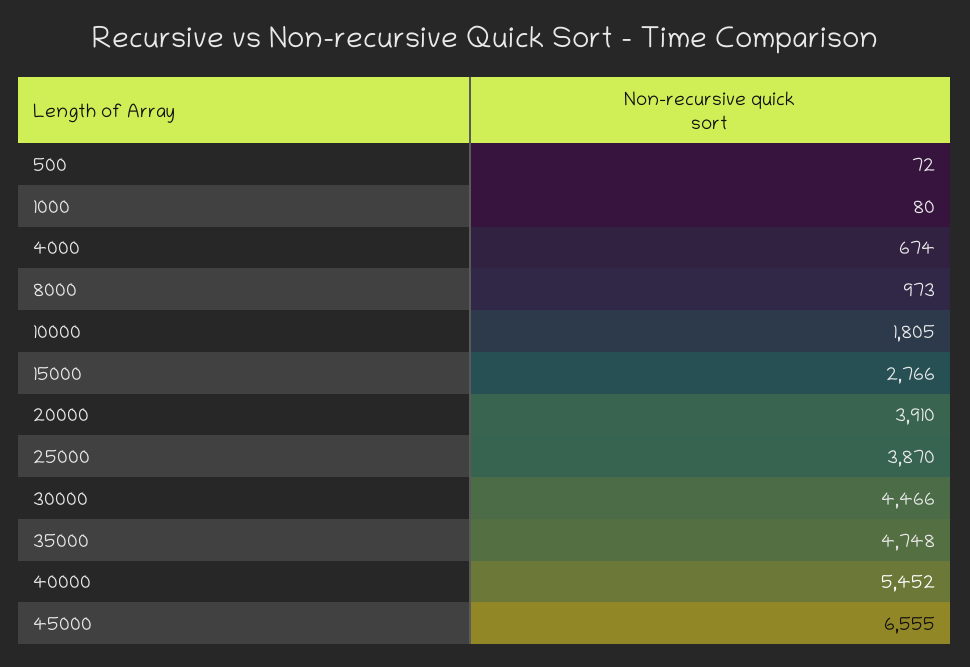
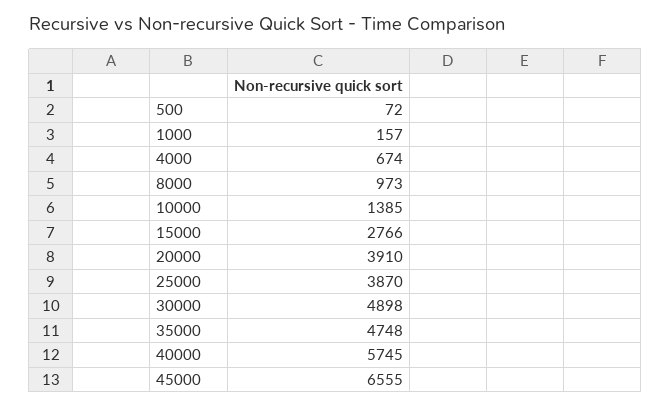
  {
    "500": 72,
-   "1000": 80,
+   "1000": 157,
    "4000": 674,
    "8000": 973,
-   "10000": 1805,
+   "10000": 1385,
    "15000": 2766,
    "20000": 3910,
    "25000": 3870,
-   "30000": 4466,
+   "30000": 4898,
    "35000": 4748,
-   "40000": 5452,
+   "40000": 5745,
    "45000": 6555
  }

